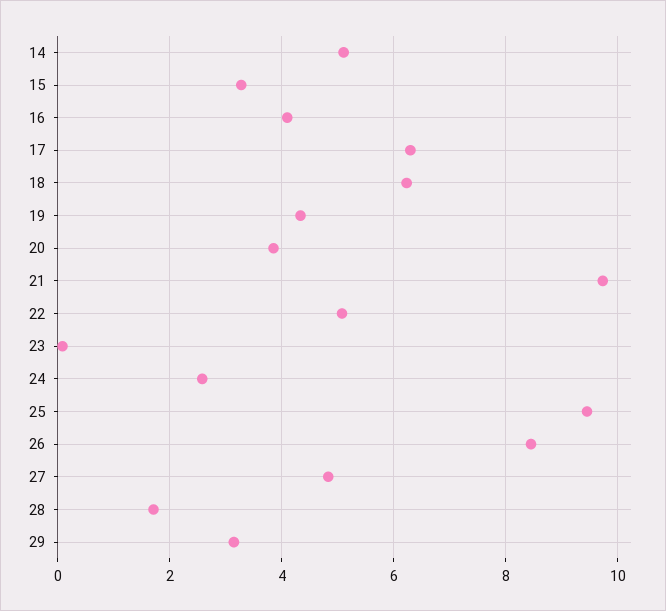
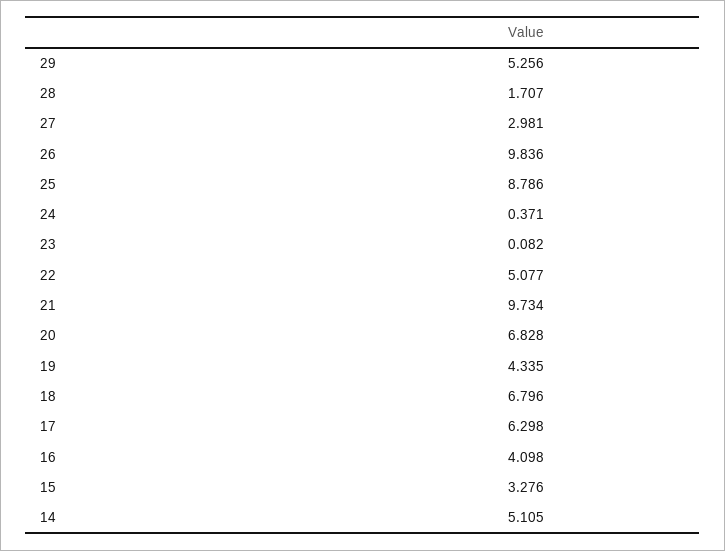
  {
    "14": 5.105,
    "15": 3.276,
    "16": 4.098,
    "17": 6.298,
-   "18": 6.2,
+   "18": 6.796,
    "19": 4.335,
-   "20": 3.8,
+   "20": 6.828,
    "21": 9.734,
    "22": 5.077,
    "23": 0.082,
-   "24": 2.6,
+   "24": 0.371,
-   "25": 9.4,
+   "25": 8.786,
-   "26": 8.4,
+   "26": 9.836,
-   "27": 4.8,
+   "27": 2.981,
    "28": 1.707,
-   "29": 3.2
+   "29": 5.256
  }

